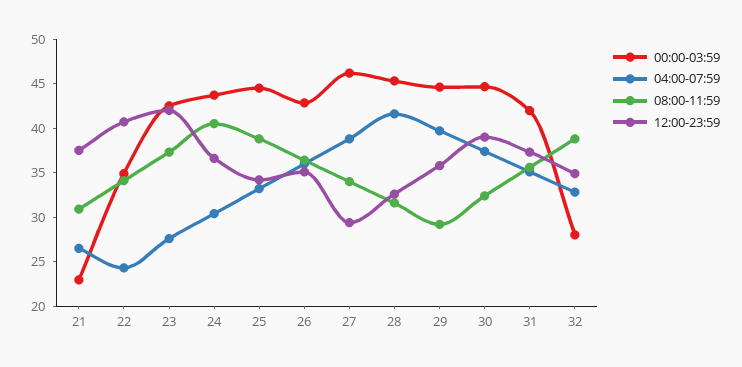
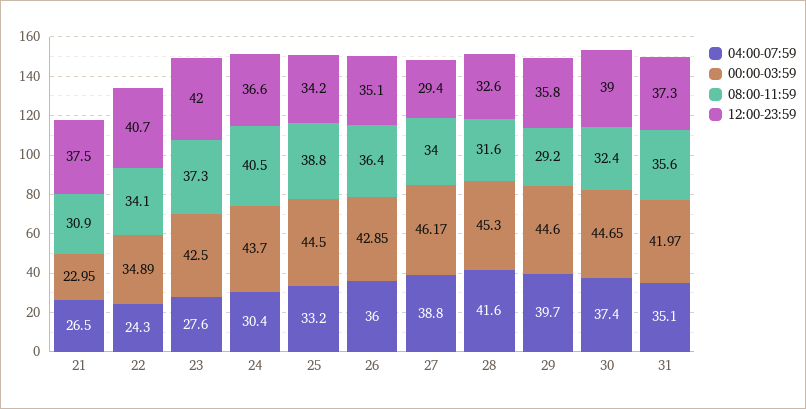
  {
    "00:00-03:59": {
      "21": 22.95,
      "22": 34.89,
      "23": 42.5,
      "24": 43.7,
      "25": 44.5,
      "26": 42.85,
      "27": 46.17,
      "28": 45.3,
      "29": 44.6,
      "30": 44.65,
-     "31": 41.97,
+     "31": 41.97
-     "32": 28
    },
    "04:00-07:59": {
      "21": 26.5,
      "22": 24.3,
      "23": 27.6,
      "24": 30.4,
      "25": 33.2,
      "26": 36,
      "27": 38.8,
      "28": 41.6,
      "29": 39.7,
      "30": 37.4,
-     "31": 35.1,
+     "31": 35.1
-     "32": 33
    },
    "08:00-11:59": {
      "21": 30.9,
      "22": 34.1,
      "23": 37.3,
      "24": 40.5,
      "25": 38.8,
      "26": 36.4,
      "27": 34,
      "28": 31.6,
      "29": 29.2,
      "30": 32.4,
-     "31": 35.6,
+     "31": 35.6
-     "32": 39
    },
    "12:00-23:59": {
      "21": 37.5,
      "22": 40.7,
      "23": 42,
      "24": 36.6,
      "25": 34.2,
      "26": 35.1,
      "27": 29.4,
      "28": 32.6,
      "29": 35.8,
      "30": 39,
-     "31": 37.3,
+     "31": 37.3
-     "32": 35
    }
  }

